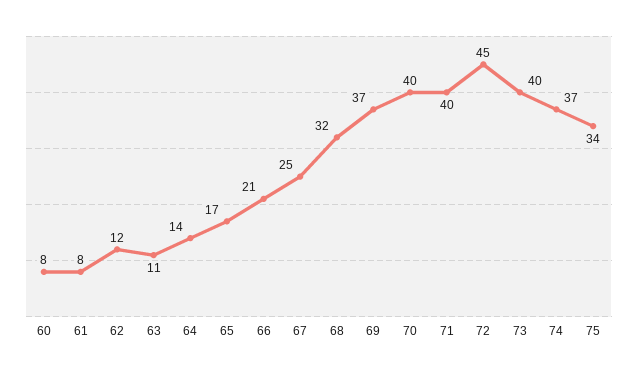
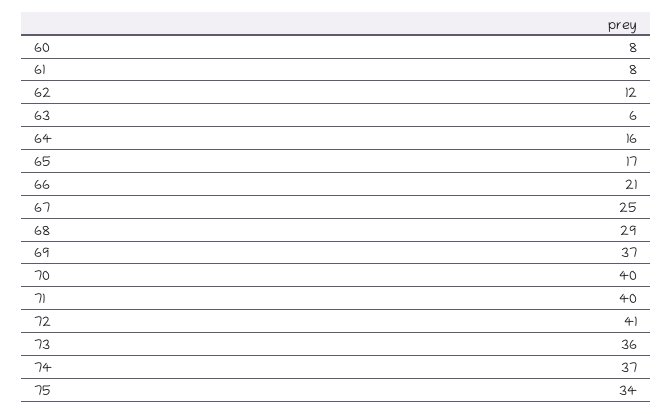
  {
    "60": 8,
    "61": 8,
    "62": 12,
-   "63": 11,
+   "63": 6,
-   "64": 14,
+   "64": 16,
    "65": 17,
    "66": 21,
    "67": 25,
-   "68": 32,
+   "68": 29,
    "69": 37,
    "70": 40,
    "71": 40,
-   "72": 45,
+   "72": 41,
-   "73": 40,
+   "73": 36,
    "74": 37,
    "75": 34
  }

